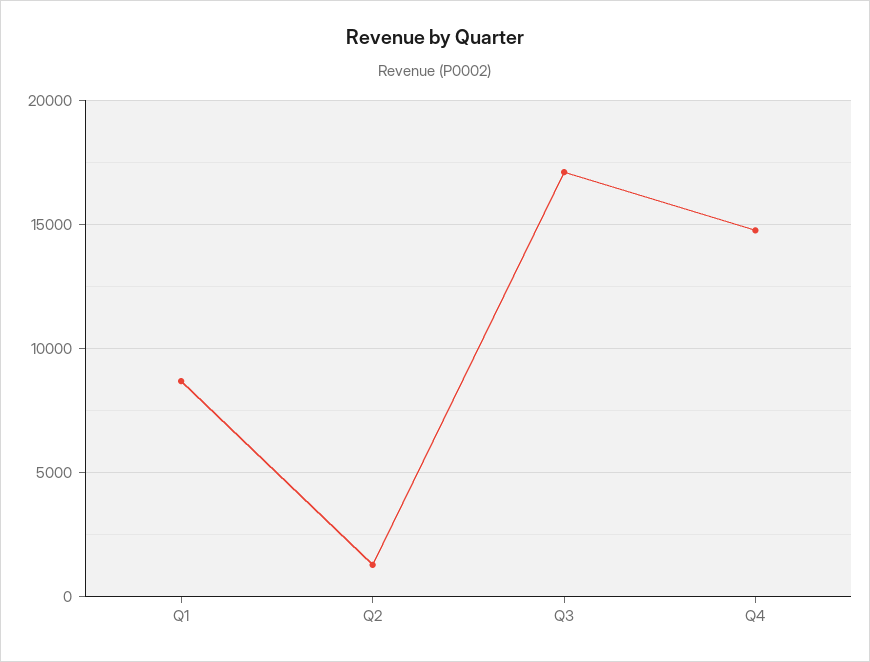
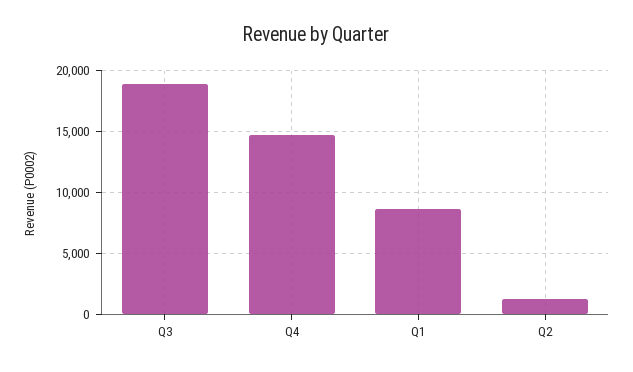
  {
    "Q1": 8500,
    "Q2": 1500,
-   "Q3": 17000,
+   "Q3": 19000,
    "Q4": 15000
  }

